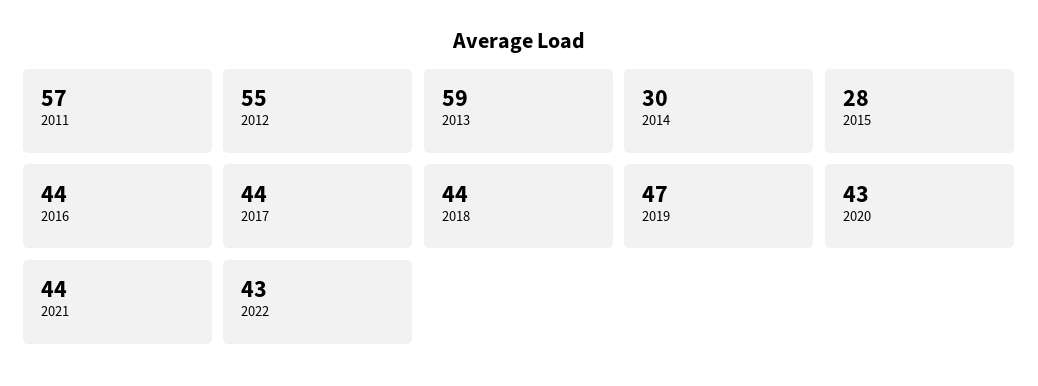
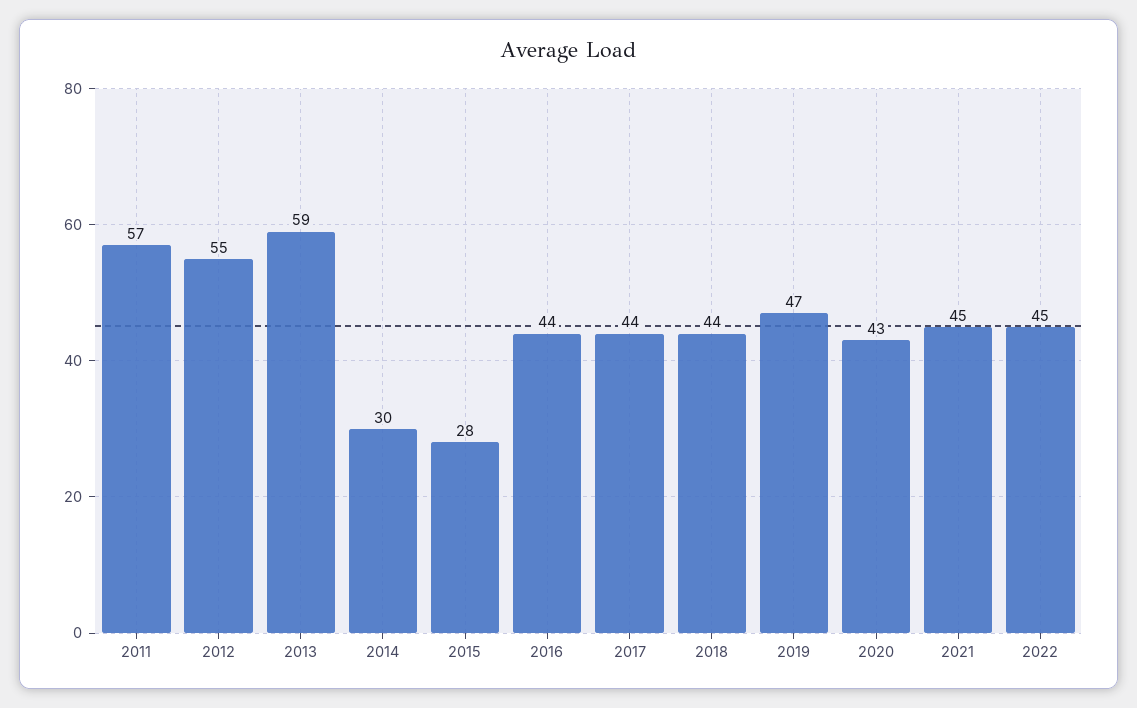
  {
    "2011": 57,
    "2012": 55,
    "2013": 59,
    "2014": 30,
    "2015": 28,
    "2016": 44,
    "2017": 44,
    "2018": 44,
    "2019": 47,
    "2020": 43,
-   "2021": 44,
+   "2021": 45,
-   "2022": 43
+   "2022": 45
  }

